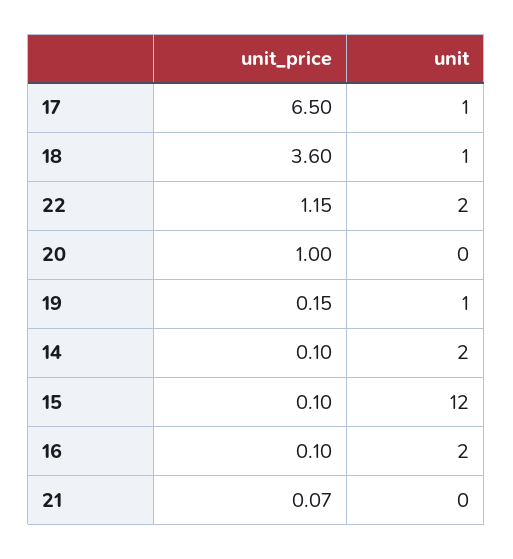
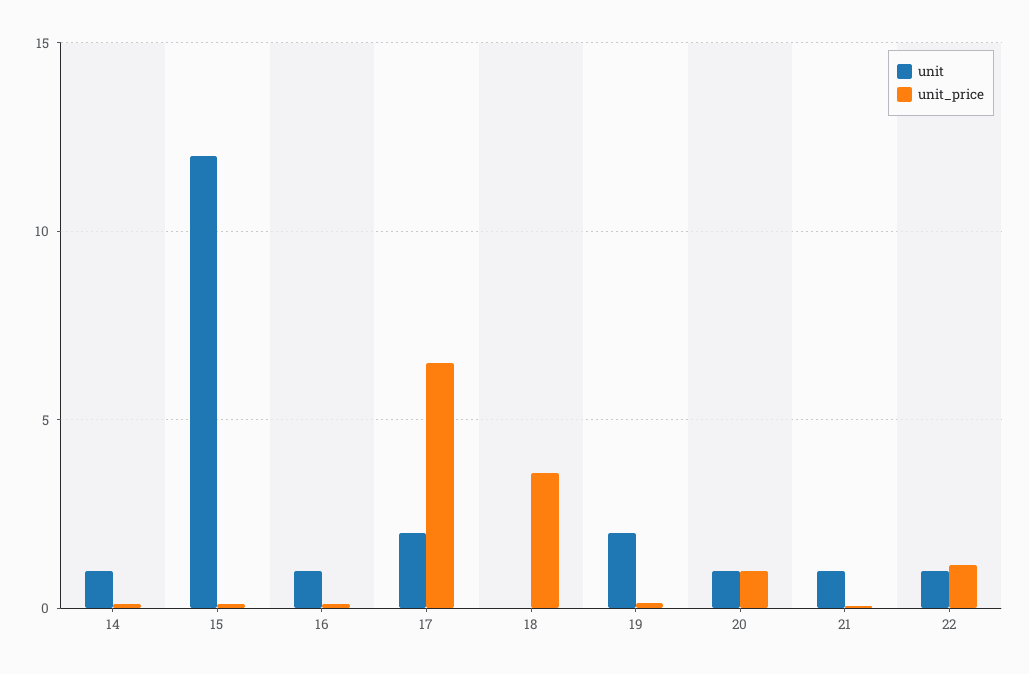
  {
    "unit_price": {
      "17": 6.5,
      "18": 3.6,
      "22": 1.15,
      "20": 1,
      "19": 0.15,
      "14": 0.1,
      "15": 0.1,
      "16": 0.1,
      "21": 0.07
    },
    "unit": {
-     "17": 1,
+     "17": 2,
-     "18": 1,
+     "18": 0,
-     "22": 2,
+     "22": 1,
-     "20": 0,
+     "20": 1,
-     "19": 1,
+     "19": 2,
-     "14": 2,
+     "14": 1,
      "15": 12,
-     "16": 2,
+     "16": 1,
-     "21": 0
+     "21": 1
    }
  }

